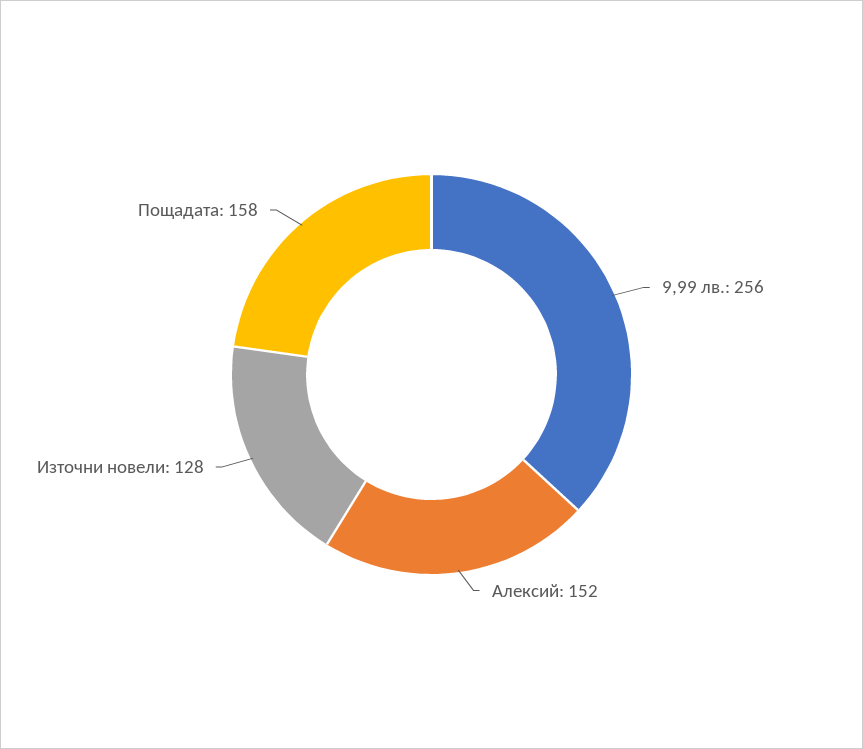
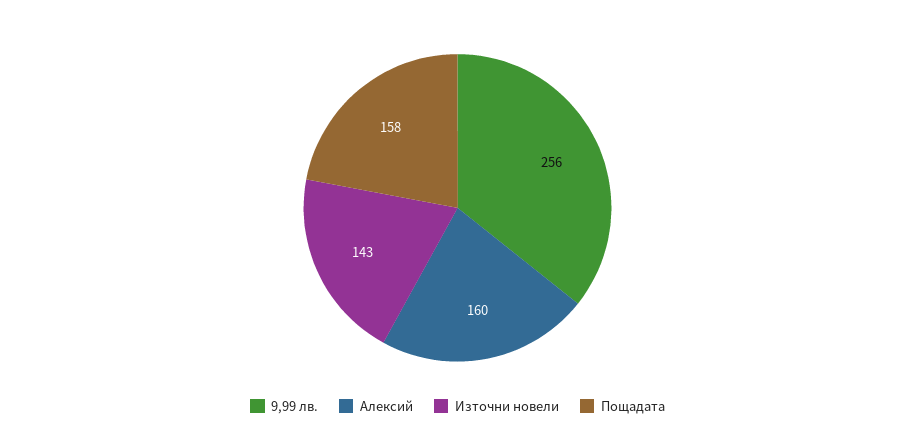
  {
    "9,99 лв.": 256,
-   "Алексий": 152,
+   "Алексий": 160,
-   "Източни новели": 128,
+   "Източни новели": 143,
    "Пощадата": 158
  }

